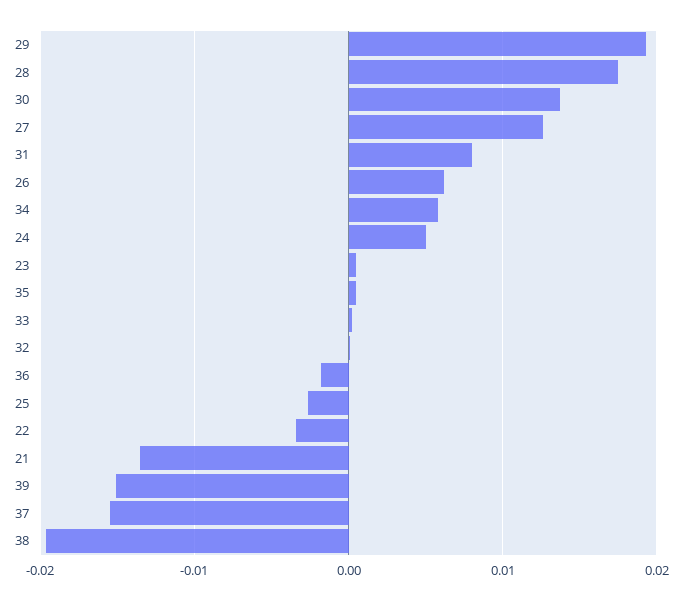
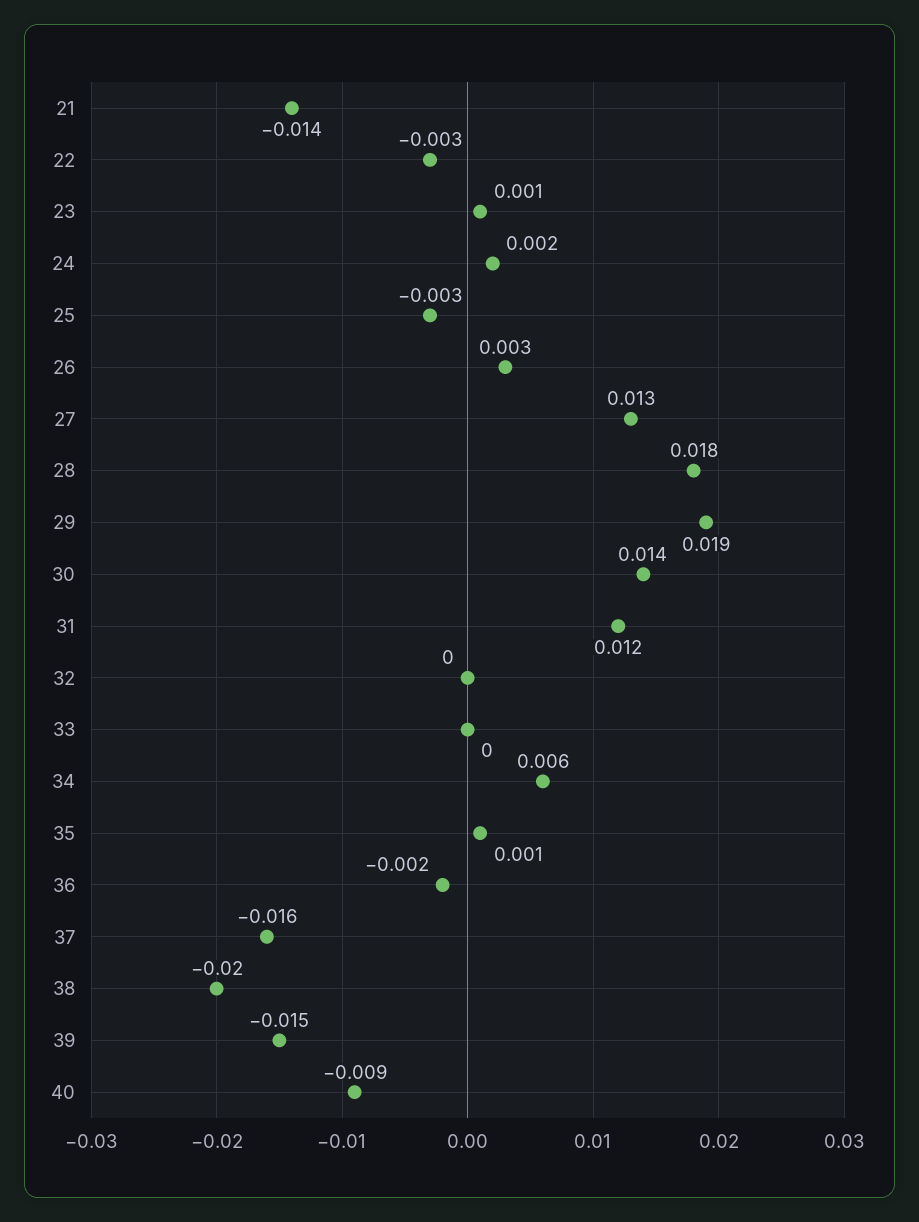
  {
    "29": 0.019,
    "28": 0.018,
    "30": 0.014,
    "27": 0.013,
-   "31": 0.008,
+   "31": 0.012,
-   "26": 0.006,
+   "26": 0.003,
    "34": 0.006,
-   "24": 0.005,
+   "24": 0.002,
    "23": 0.001,
    "35": 0.001,
    "33": 0,
    "32": 0,
    "36": -0.002,
    "25": -0.003,
    "22": -0.003,
    "21": -0.014,
    "39": -0.015,
    "37": -0.016,
-   "38": -0.02
+   "38": -0.02,
+   "40": -0.009
  }

